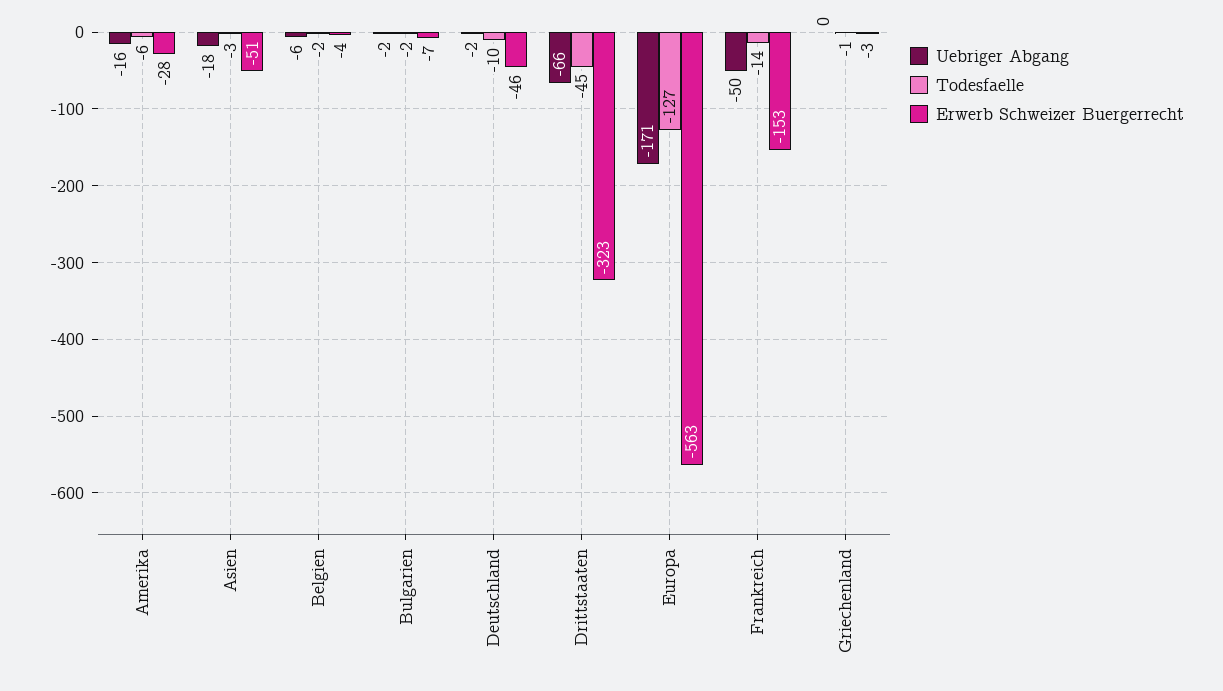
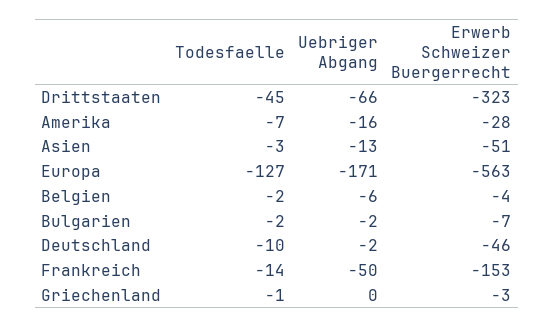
  {
    "Uebriger Abgang": {
      "Amerika": -16,
-     "Asien": -18,
+     "Asien": -13,
      "Belgien": -6,
      "Bulgarien": -2,
      "Deutschland": -2,
      "Drittstaaten": -66,
      "Europa": -171,
      "Frankreich": -50,
      "Griechenland": 0
    },
    "Todesfaelle": {
-     "Amerika": -6,
+     "Amerika": -7,
      "Asien": -3,
      "Belgien": -2,
      "Bulgarien": -2,
      "Deutschland": -10,
      "Drittstaaten": -45,
      "Europa": -127,
      "Frankreich": -14,
      "Griechenland": -1
    },
    "Erwerb Schweizer Buergerrecht": {
      "Amerika": -28,
      "Asien": -51,
      "Belgien": -4,
      "Bulgarien": -7,
      "Deutschland": -46,
      "Drittstaaten": -323,
      "Europa": -563,
      "Frankreich": -153,
      "Griechenland": -3
    }
  }

